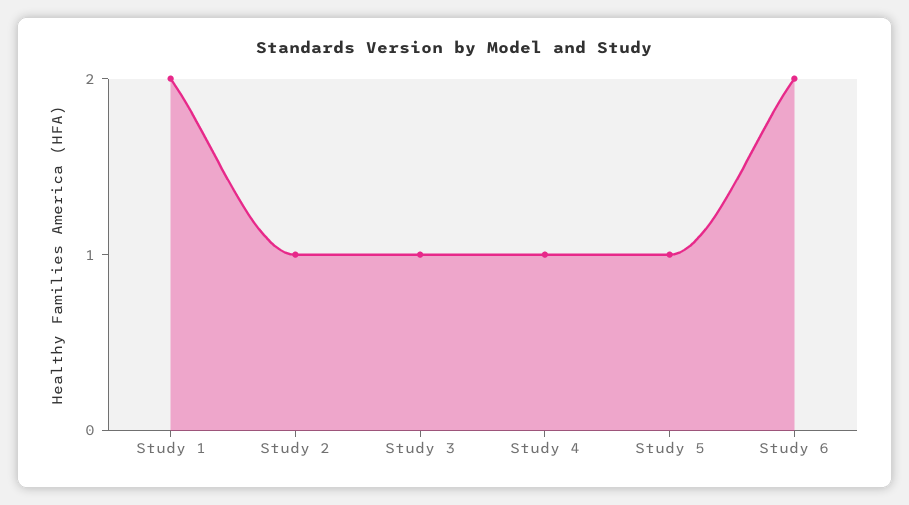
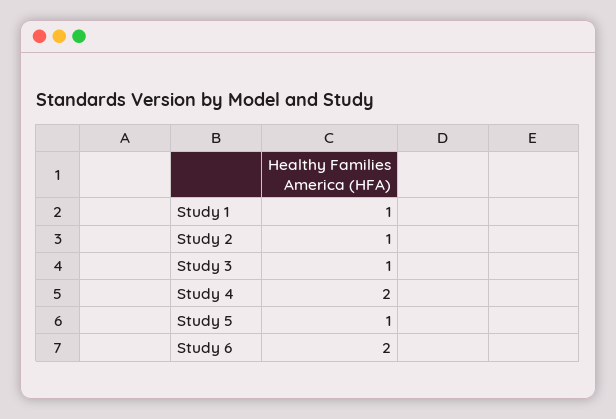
  {
-   "Study 1": 2,
+   "Study 1": 1,
    "Study 2": 1,
    "Study 3": 1,
-   "Study 4": 1,
+   "Study 4": 2,
    "Study 5": 1,
    "Study 6": 2
  }

